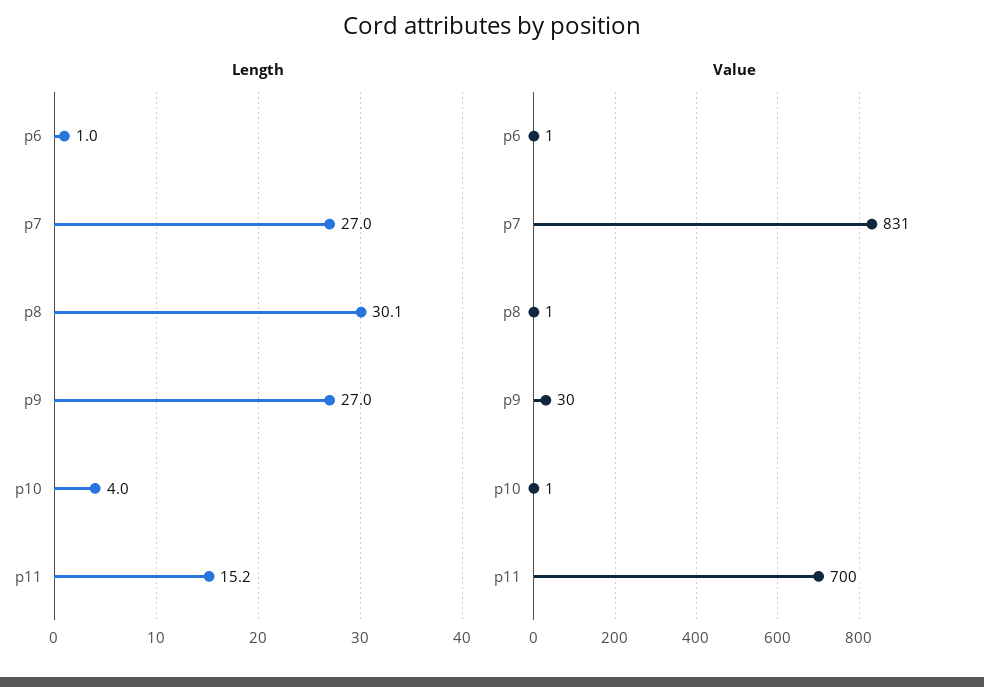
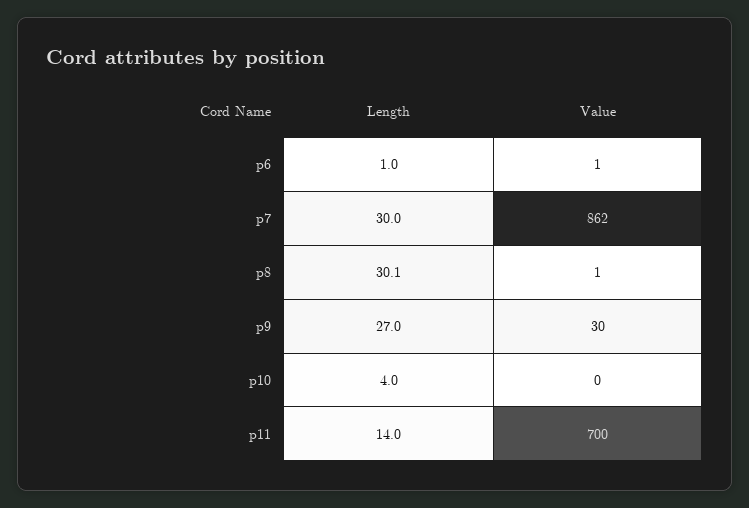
  {
    "Length": {
      "p6": 1,
-     "p7": 27,
+     "p7": 30,
      "p8": 30.1,
      "p9": 27,
      "p10": 4,
-     "p11": 15.2
+     "p11": 14
    },
    "Value": {
      "p6": 1,
-     "p7": 831,
+     "p7": 862,
      "p8": 1,
      "p9": 30,
-     "p10": 1,
+     "p10": 0,
      "p11": 700
    }
  }

